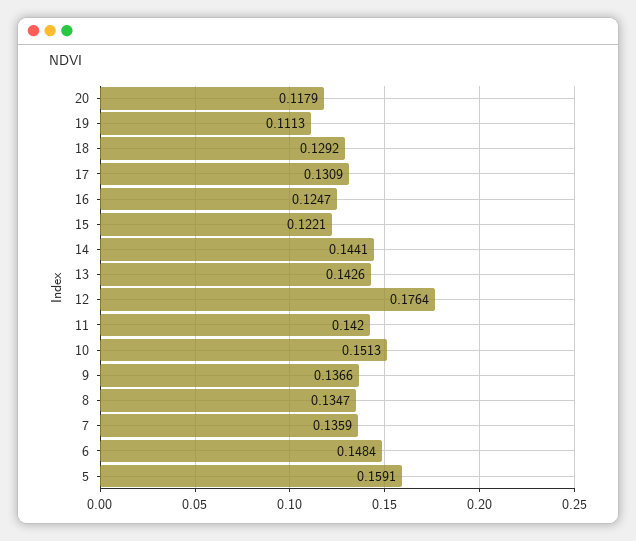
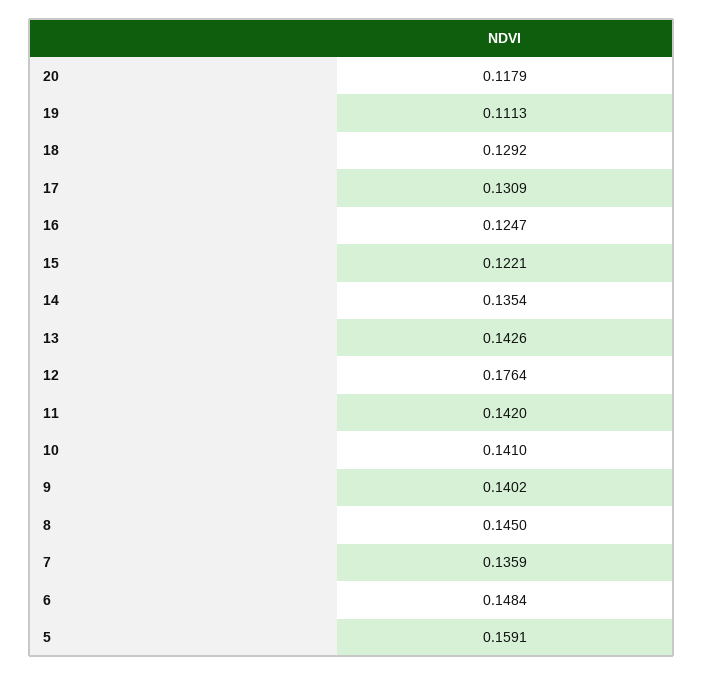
  {
    "20": 0.1179,
    "19": 0.1113,
    "18": 0.1292,
    "17": 0.1309,
    "16": 0.1247,
    "15": 0.1221,
-   "14": 0.1441,
+   "14": 0.1354,
    "13": 0.1426,
    "12": 0.1764,
    "11": 0.142,
-   "10": 0.1513,
+   "10": 0.141,
-   "9": 0.1366,
+   "9": 0.1402,
-   "8": 0.1347,
+   "8": 0.145,
    "7": 0.1359,
    "6": 0.1484,
    "5": 0.1591
  }

